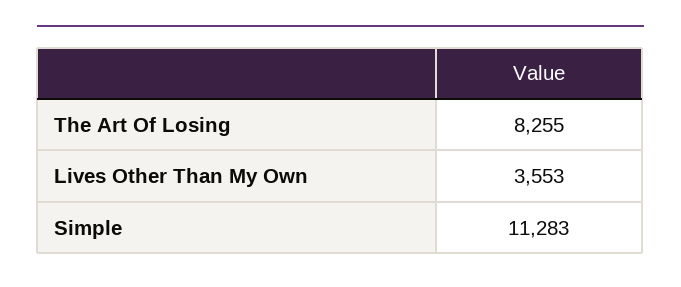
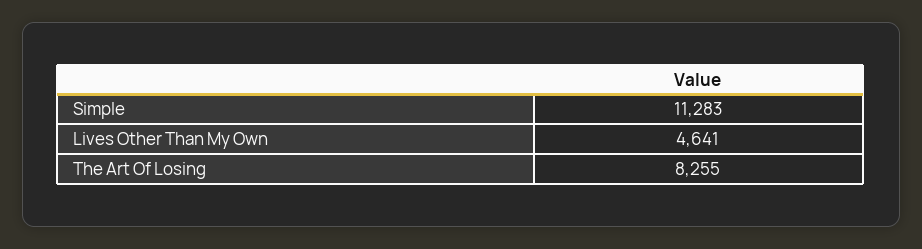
  {
    "The Art Of Losing": 8255,
-   "Lives Other Than My Own": 3553,
+   "Lives Other Than My Own": 4641,
    "Simple": 11283
  }

